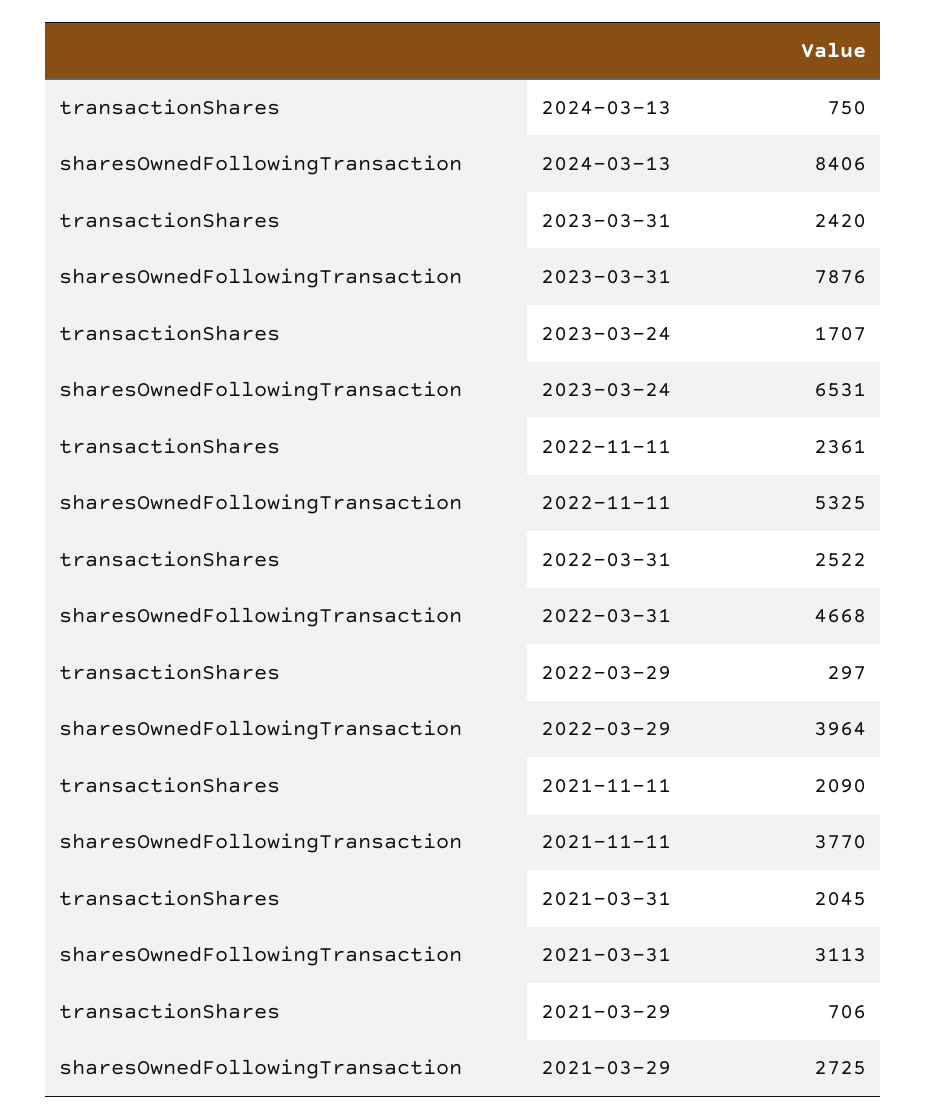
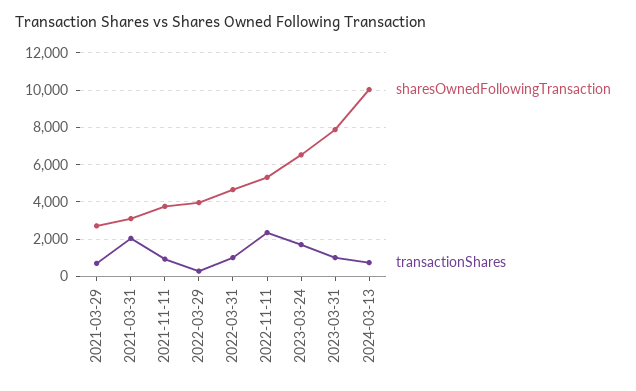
  {
    "transactionShares": {
      "2024-03-13": 750,
-     "2023-03-31": 2420,
+     "2023-03-31": 1000,
      "2023-03-24": 1707,
      "2022-11-11": 2361,
-     "2022-03-31": 2522,
+     "2022-03-31": 1000,
      "2022-03-29": 297,
-     "2021-11-11": 2090,
+     "2021-11-11": 1000,
      "2021-03-31": 2045,
      "2021-03-29": 706
    },
    "sharesOwnedFollowingTransaction": {
-     "2024-03-13": 8406,
+     "2024-03-13": 10000,
      "2023-03-31": 7876,
      "2023-03-24": 6531,
      "2022-11-11": 5325,
      "2022-03-31": 4668,
      "2022-03-29": 3964,
      "2021-11-11": 3770,
      "2021-03-31": 3113,
      "2021-03-29": 2725
    }
  }

